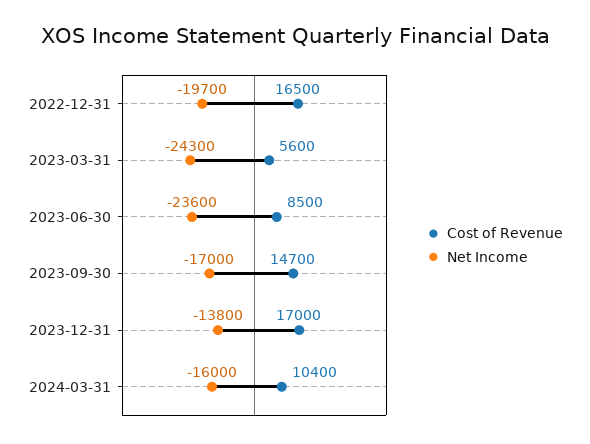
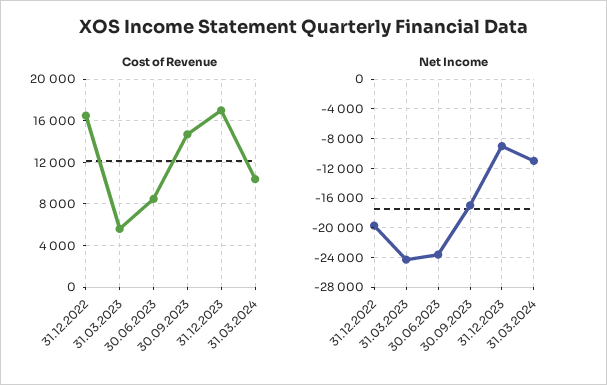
  {
    "Cost of Revenue": {
      "2022-12-31": 16500,
      "2023-03-31": 5600,
      "2023-06-30": 8500,
      "2023-09-30": 14700,
      "2023-12-31": 17000,
      "2024-03-31": 10400
    },
    "Net Income": {
      "2022-12-31": -19700,
      "2023-03-31": -24300,
      "2023-06-30": -23600,
      "2023-09-30": -17000,
-     "2023-12-31": -13800,
+     "2023-12-31": -9000,
-     "2024-03-31": -16000
+     "2024-03-31": -11000
    }
  }

